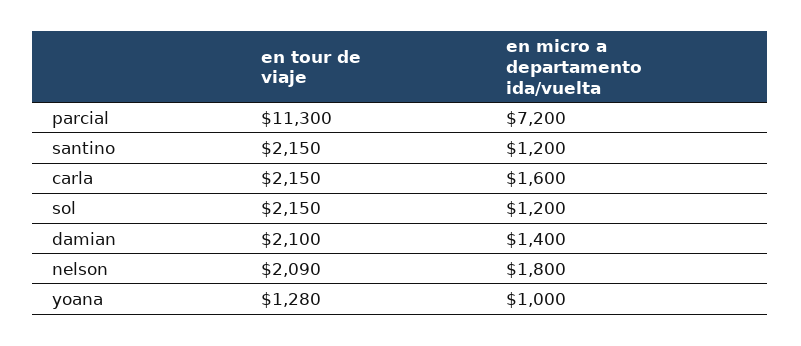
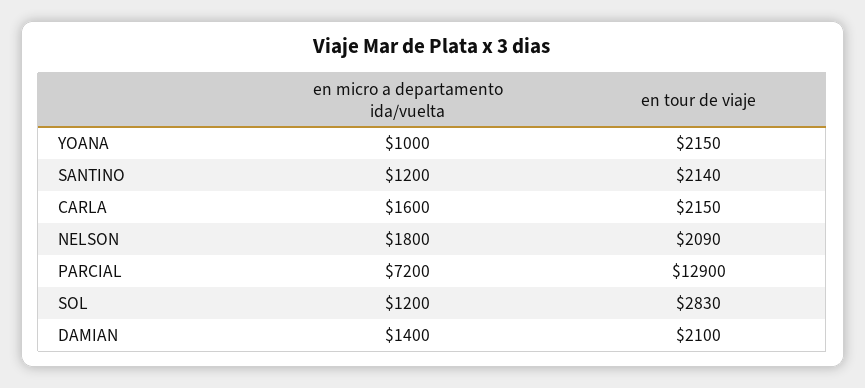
  {
    "en tour de viaje": {
-     "parcial": 11300,
+     "parcial": 12900,
-     "santino": 2150,
+     "santino": 2140,
      "carla": 2150,
-     "sol": 2150,
+     "sol": 2830,
      "damian": 2100,
      "nelson": 2090,
-     "yoana": 1280
+     "yoana": 2150
    },
    "en micro a departamento ida/vuelta": {
      "parcial": 7200,
      "santino": 1200,
      "carla": 1600,
      "sol": 1200,
      "damian": 1400,
      "nelson": 1800,
      "yoana": 1000
    }
  }

